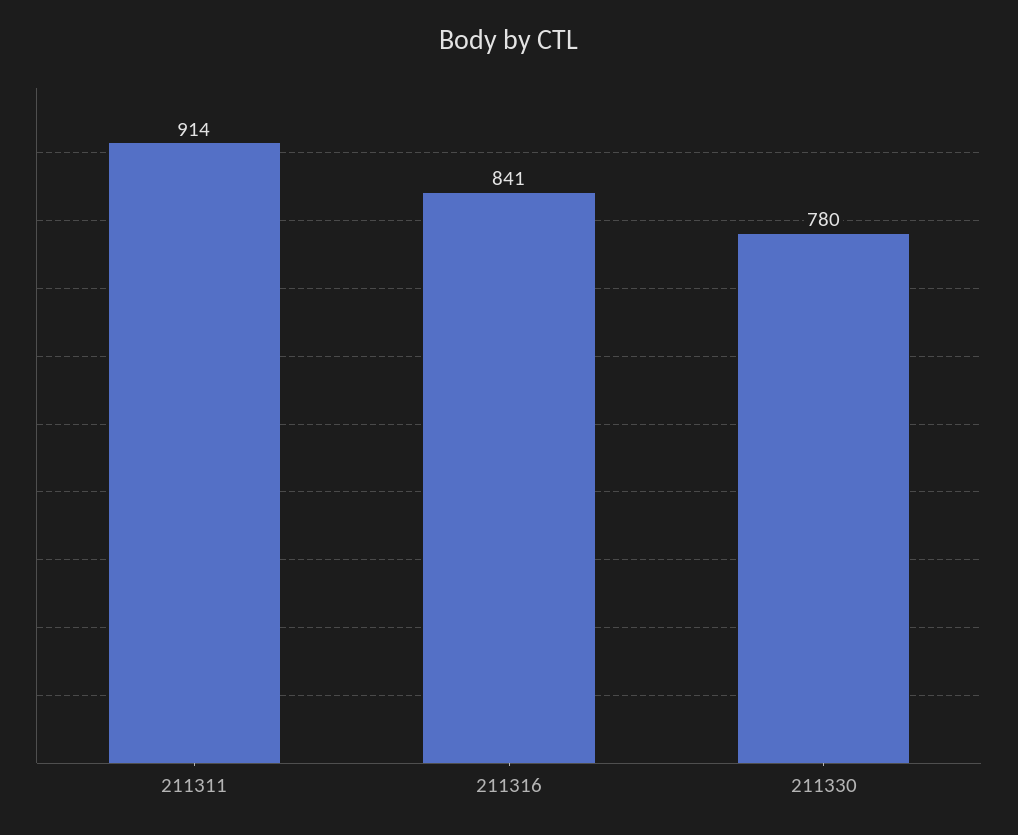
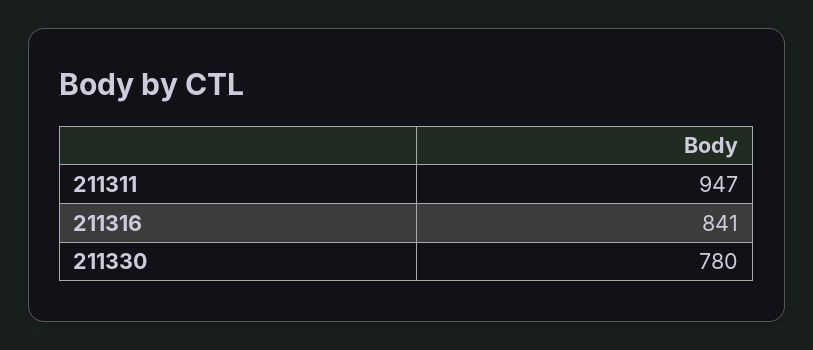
  {
-   "211311": 914,
+   "211311": 947,
    "211316": 841,
    "211330": 780
  }

